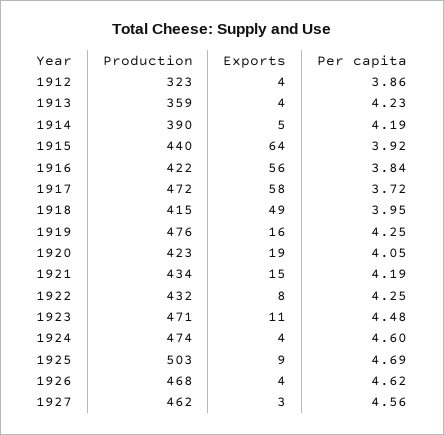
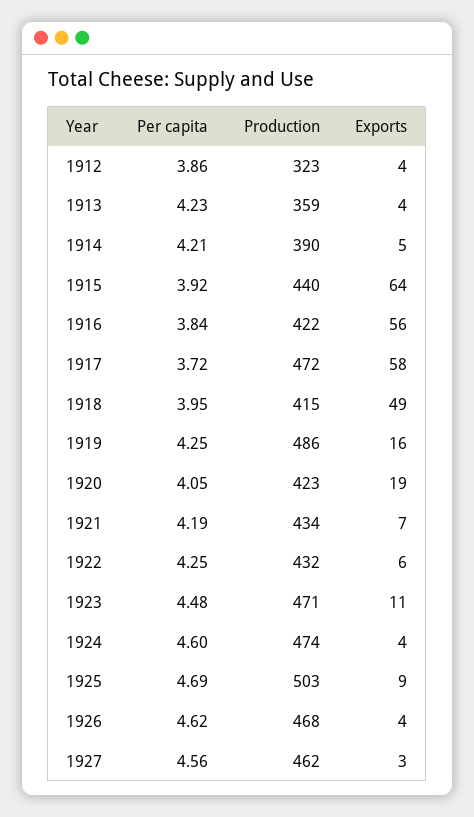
  {
    "Production": {
      "1912": 323,
      "1913": 359,
      "1914": 390,
      "1915": 440,
      "1916": 422,
      "1917": 472,
      "1918": 415,
-     "1919": 476,
+     "1919": 486,
      "1920": 423,
      "1921": 434,
      "1922": 432,
      "1923": 471,
      "1924": 474,
      "1925": 503,
      "1926": 468,
      "1927": 462
    },
    "Exports": {
      "1912": 4,
      "1913": 4,
      "1914": 5,
      "1915": 64,
      "1916": 56,
      "1917": 58,
      "1918": 49,
      "1919": 16,
      "1920": 19,
-     "1921": 15,
+     "1921": 7,
-     "1922": 8,
+     "1922": 6,
      "1923": 11,
      "1924": 4,
      "1925": 9,
      "1926": 4,
      "1927": 3
    },
    "Per capita": {
      "1912": 3.86,
      "1913": 4.23,
-     "1914": 4.19,
+     "1914": 4.21,
      "1915": 3.92,
      "1916": 3.84,
      "1917": 3.72,
      "1918": 3.95,
      "1919": 4.25,
      "1920": 4.05,
      "1921": 4.19,
      "1922": 4.25,
      "1923": 4.48,
      "1924": 4.6,
      "1925": 4.69,
      "1926": 4.62,
      "1927": 4.56
    }
  }

